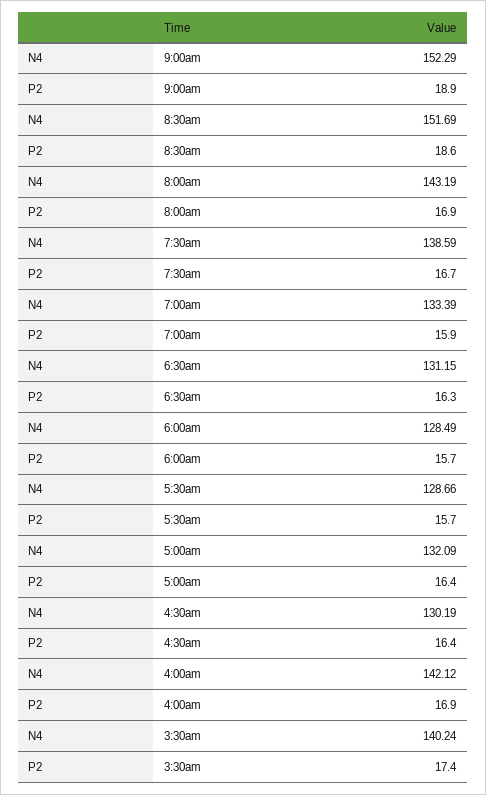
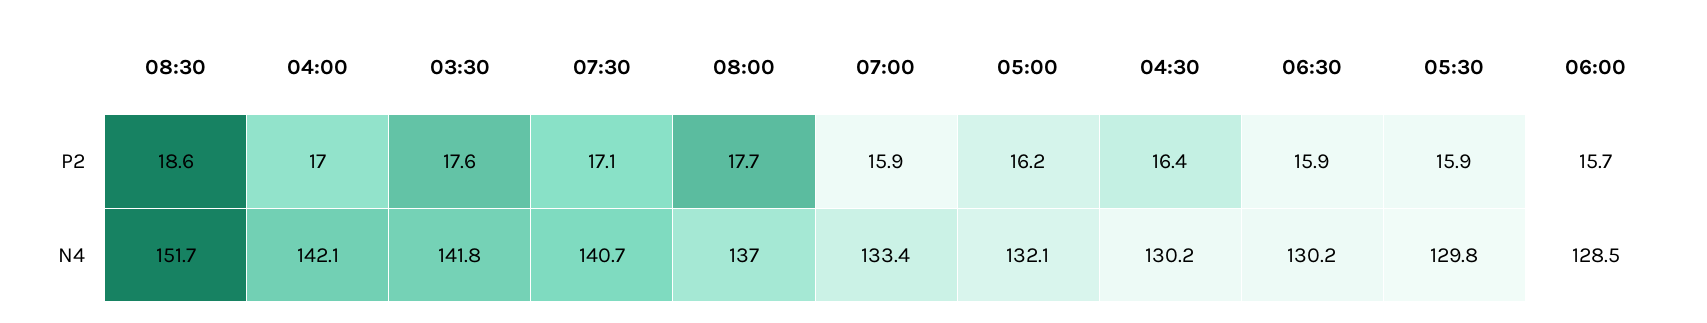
  {
    "N4": {
-     "9:00am": 152.29,
      "8:30am": 151.69,
-     "8:00am": 143.19,
+     "8:00am": 137,
-     "7:30am": 138.59,
+     "7:30am": 140.7,
      "7:00am": 133.39,
-     "6:30am": 131.15,
+     "6:30am": 130.2,
      "6:00am": 128.49,
-     "5:30am": 128.66,
+     "5:30am": 129.8,
      "5:00am": 132.09,
      "4:30am": 130.19,
      "4:00am": 142.12,
-     "3:30am": 140.24
+     "3:30am": 141.8
    },
    "P2": {
-     "9:00am": 18.9,
      "8:30am": 18.6,
-     "8:00am": 16.9,
+     "8:00am": 17.7,
-     "7:30am": 16.7,
+     "7:30am": 17.1,
      "7:00am": 15.9,
-     "6:30am": 16.3,
+     "6:30am": 15.9,
      "6:00am": 15.7,
-     "5:30am": 15.7,
+     "5:30am": 15.9,
-     "5:00am": 16.4,
+     "5:00am": 16.2,
      "4:30am": 16.4,
-     "4:00am": 16.9,
+     "4:00am": 17,
-     "3:30am": 17.4
+     "3:30am": 17.6
    }
  }

